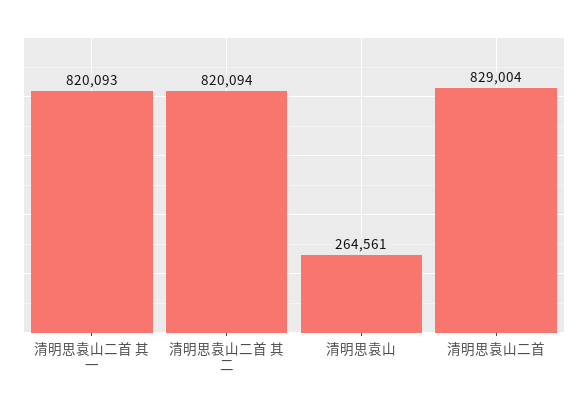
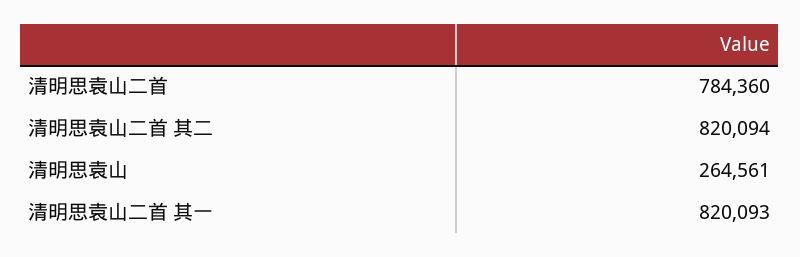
  {
    "清明思袁山二首 其一": 820093,
    "清明思袁山二首 其二": 820094,
    "清明思袁山": 264561,
-   "清明思袁山二首": 829004
+   "清明思袁山二首": 784360
  }

